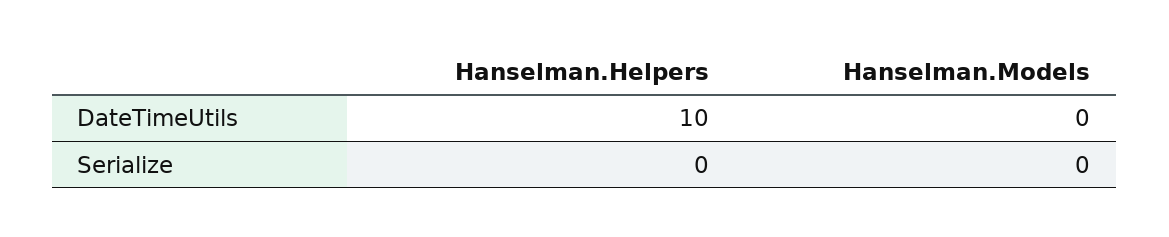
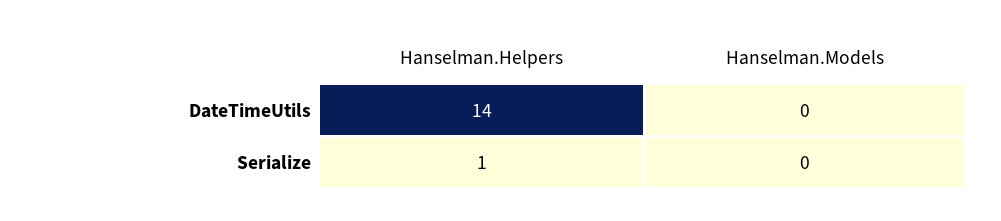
  {
    "Hanselman.Helpers": {
-     "DateTimeUtils": 10,
+     "DateTimeUtils": 14,
-     "Serialize": 0
+     "Serialize": 1
    },
    "Hanselman.Models": {
      "DateTimeUtils": 0,
      "Serialize": 0
    }
  }

